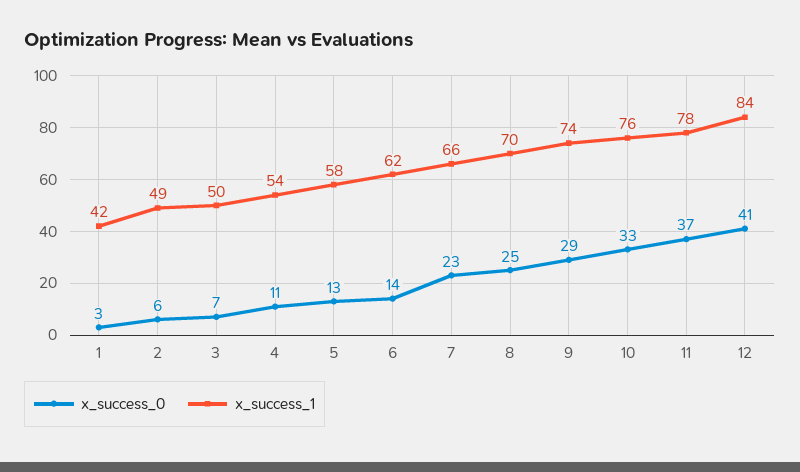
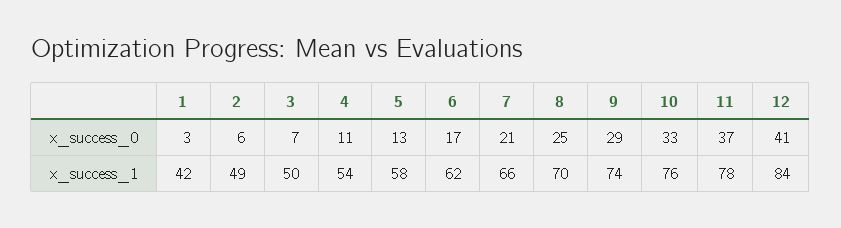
  {
    "x_success_0": {
      "1": 3,
      "2": 6,
      "3": 7,
      "4": 11,
      "5": 13,
-     "6": 14,
+     "6": 17,
-     "7": 23,
+     "7": 21,
      "8": 25,
      "9": 29,
      "10": 33,
      "11": 37,
      "12": 41
    },
    "x_success_1": {
      "1": 42,
      "2": 49,
      "3": 50,
      "4": 54,
      "5": 58,
      "6": 62,
      "7": 66,
      "8": 70,
      "9": 74,
      "10": 76,
      "11": 78,
      "12": 84
    }
  }

